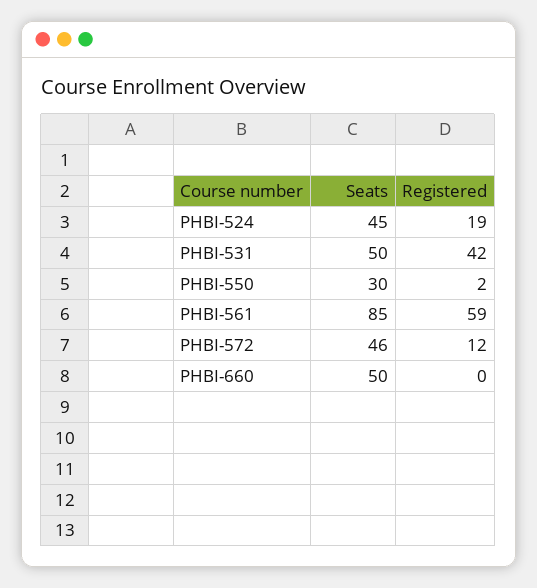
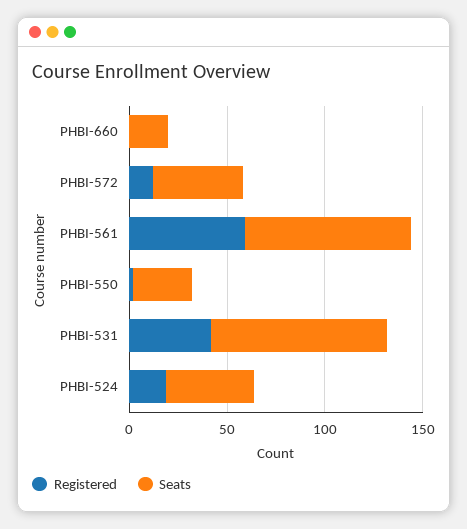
  {
    "Seats": {
      "PHBI-524": 45,
-     "PHBI-531": 50,
+     "PHBI-531": 90,
      "PHBI-550": 30,
      "PHBI-561": 85,
      "PHBI-572": 46,
-     "PHBI-660": 50
+     "PHBI-660": 20
    },
    "Registered": {
      "PHBI-524": 19,
      "PHBI-531": 42,
      "PHBI-550": 2,
      "PHBI-561": 59,
      "PHBI-572": 12,
      "PHBI-660": 0
    }
  }

